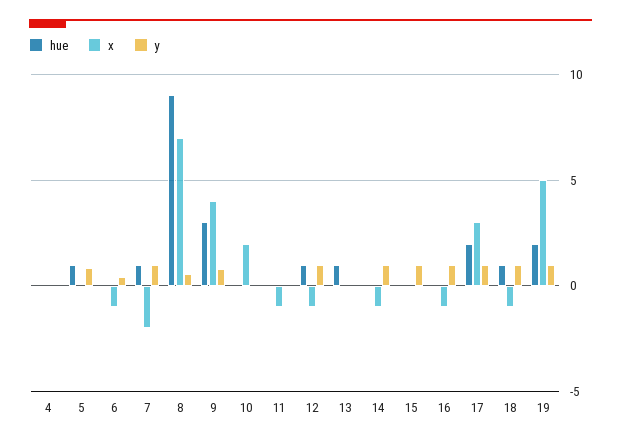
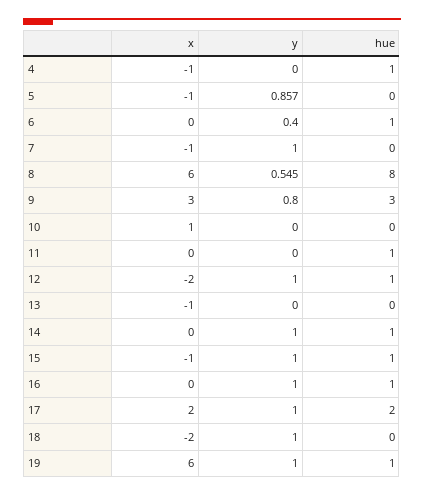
  {
    "hue": {
-     "4": 0,
+     "4": 1,
-     "5": 1,
+     "5": 0,
-     "6": 0,
+     "6": 1,
-     "7": 1,
+     "7": 0,
-     "8": 9,
+     "8": 8,
      "9": 3,
      "10": 0,
-     "11": 0,
+     "11": 1,
      "12": 1,
-     "13": 1,
+     "13": 0,
-     "14": 0,
+     "14": 1,
-     "15": 0,
+     "15": 1,
-     "16": 0,
+     "16": 1,
      "17": 2,
-     "18": 1,
+     "18": 0,
-     "19": 2
+     "19": 1
    },
    "x": {
-     "4": 0,
+     "4": -1,
-     "5": 0,
+     "5": -1,
-     "6": -1,
+     "6": 0,
-     "7": -2,
+     "7": -1,
-     "8": 7,
+     "8": 6,
-     "9": 4,
+     "9": 3,
-     "10": 2,
+     "10": 1,
-     "11": -1,
+     "11": 0,
-     "12": -1,
+     "12": -2,
-     "13": 0,
+     "13": -1,
-     "14": -1,
+     "14": 0,
-     "15": 0,
+     "15": -1,
-     "16": -1,
+     "16": 0,
-     "17": 3,
+     "17": 2,
-     "18": -1,
+     "18": -2,
-     "19": 5
+     "19": 6
    },
    "y": {
      "4": 0,
      "5": 0.857,
      "6": 0.4,
      "7": 1,
      "8": 0.545,
      "9": 0.8,
      "10": 0,
      "11": 0,
      "12": 1,
      "13": 0,
      "14": 1,
      "15": 1,
      "16": 1,
      "17": 1,
      "18": 1,
      "19": 1
    }
  }

